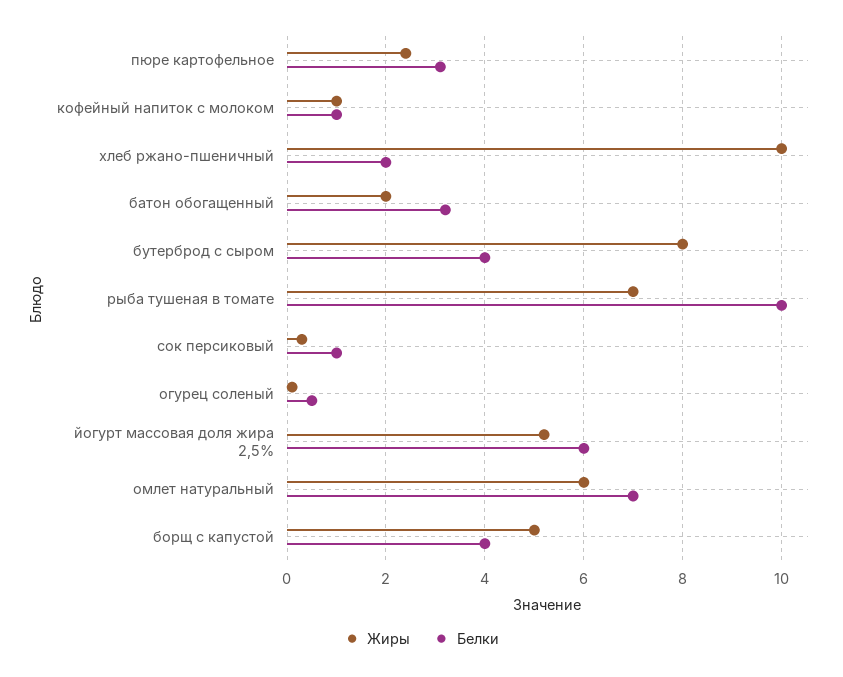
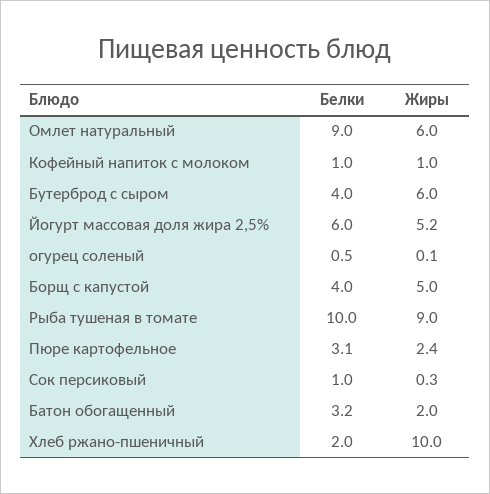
  {
    "Жиры": {
      "пюре картофельное": 2.4,
      "кофейный напиток с молоком": 1,
      "хлеб ржано-пшеничный": 10,
      "батон обогащенный": 2,
-     "бутерброд с сыром": 8,
+     "бутерброд с сыром": 6,
-     "рыба тушеная в томате": 7,
+     "рыба тушеная в томате": 9,
      "сок персиковый": 0.3,
      "огурец соленый": 0.1,
      "йогурт массовая доля жира 2,5%": 5.2,
      "омлет натуральный": 6,
      "борщ с капустой": 5
    },
    "Белки": {
      "пюре картофельное": 3.1,
      "кофейный напиток с молоком": 1,
      "хлеб ржано-пшеничный": 2,
      "батон обогащенный": 3.2,
      "бутерброд с сыром": 4,
      "рыба тушеная в томате": 10,
      "сок персиковый": 1,
      "огурец соленый": 0.5,
      "йогурт массовая доля жира 2,5%": 6,
-     "омлет натуральный": 7,
+     "омлет натуральный": 9,
      "борщ с капустой": 4
    }
  }

